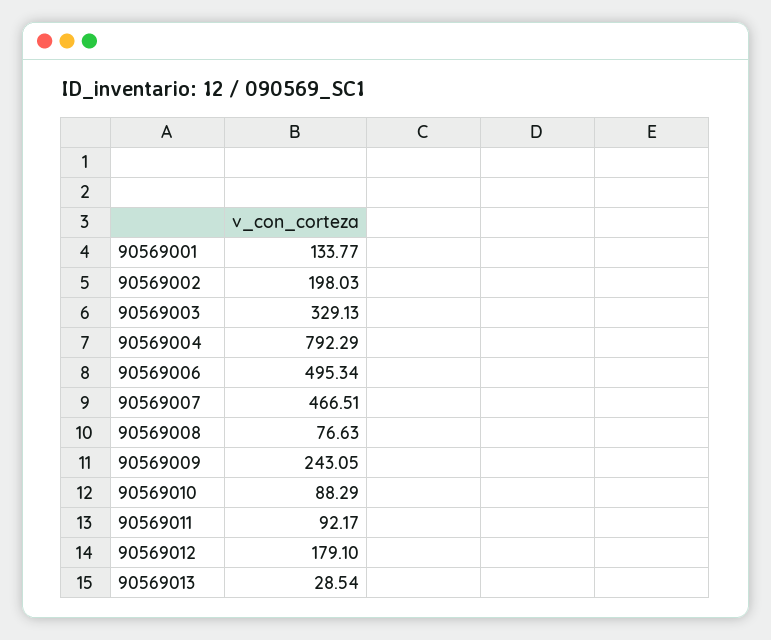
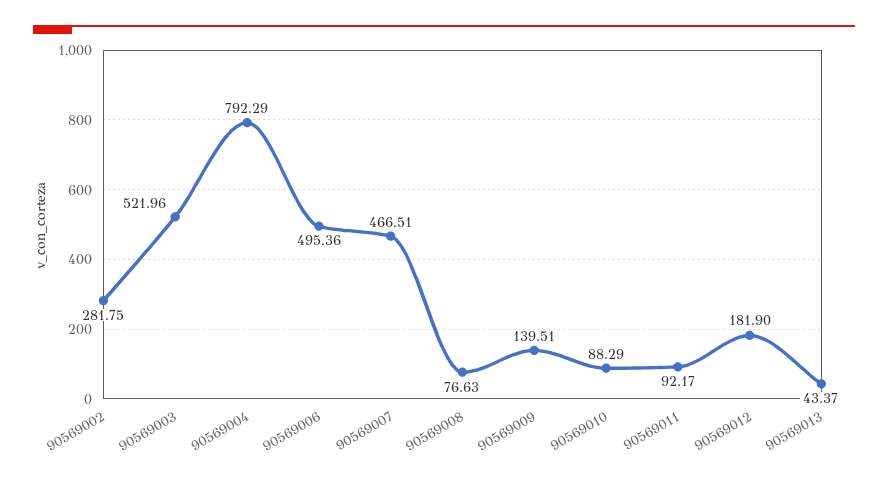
  {
-   "90569001": 133.77,
-   "90569002": 198.03,
+   "90569002": 281.75,
-   "90569003": 329.13,
+   "90569003": 521.96,
    "90569004": 792.29,
-   "90569006": 495.34,
+   "90569006": 495.36,
    "90569007": 466.51,
    "90569008": 76.63,
-   "90569009": 243.05,
+   "90569009": 139.51,
    "90569010": 88.29,
    "90569011": 92.17,
-   "90569012": 179.1,
+   "90569012": 181.9,
-   "90569013": 28.54
+   "90569013": 43.37
  }

